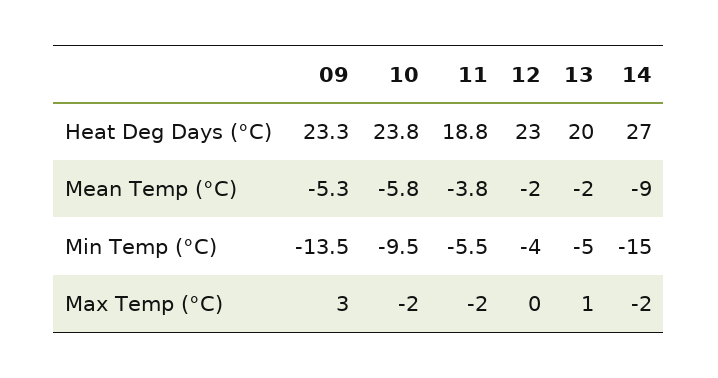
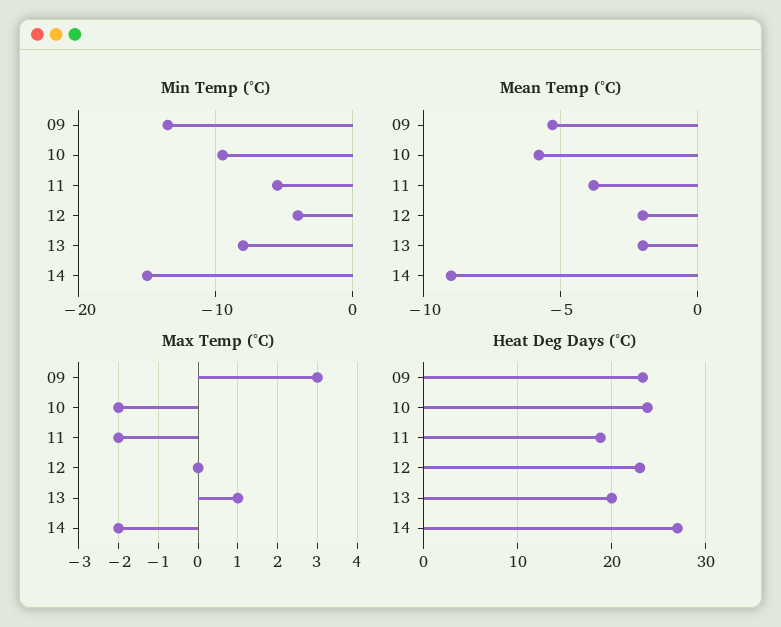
  {
    "Heat Deg Days (°C)": {
      "09": 23.3,
      "10": 23.8,
      "11": 18.8,
      "12": 23,
      "13": 20,
      "14": 27
    },
    "Mean Temp (°C)": {
      "09": -5.3,
      "10": -5.8,
      "11": -3.8,
      "12": -2,
      "13": -2,
      "14": -9
    },
    "Min Temp (°C)": {
      "09": -13.5,
      "10": -9.5,
      "11": -5.5,
      "12": -4,
-     "13": -5,
+     "13": -8,
      "14": -15
    },
    "Max Temp (°C)": {
      "09": 3,
      "10": -2,
      "11": -2,
      "12": 0,
      "13": 1,
      "14": -2
    }
  }

